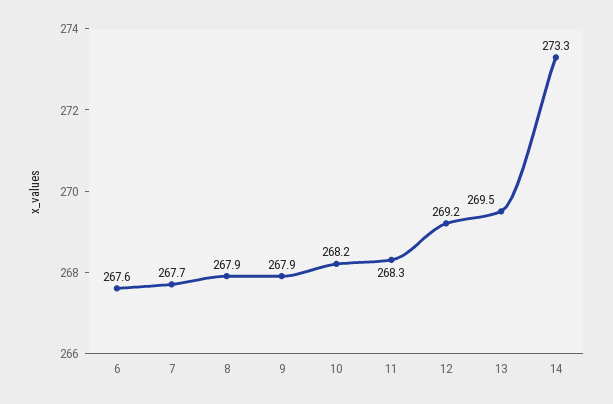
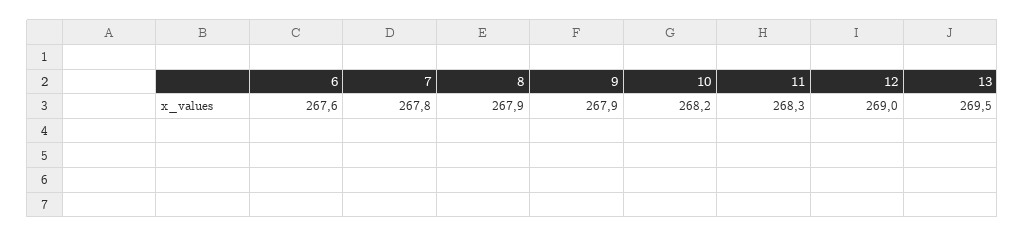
  {
    "6": 267.6,
-   "7": 267.7,
+   "7": 267.8,
    "8": 267.9,
    "9": 267.9,
    "10": 268.2,
    "11": 268.3,
-   "12": 269.2,
+   "12": 269,
-   "13": 269.5,
+   "13": 269.5
-   "14": 273.3
  }

